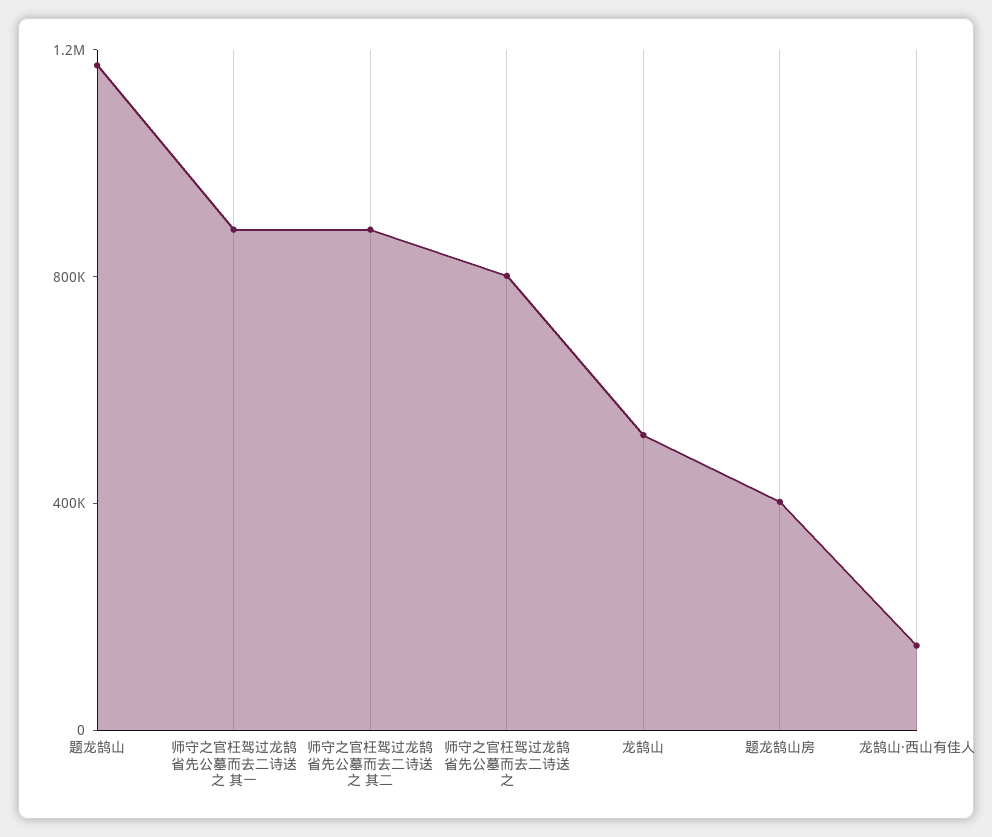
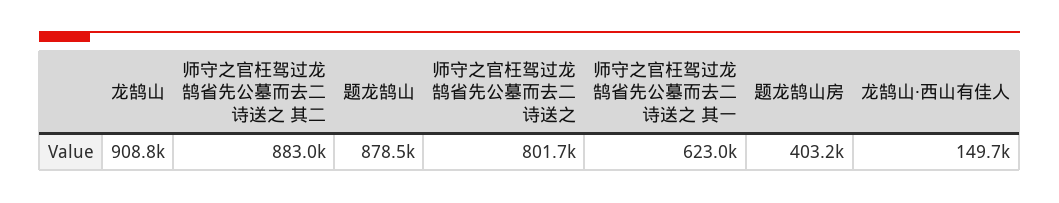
  {
-   "题龙鹄山": 1200000,
+   "题龙鹄山": 878500,
-   "师守之官枉驾过龙鹄省先公墓而去二诗送之 其一": 900000,
+   "师守之官枉驾过龙鹄省先公墓而去二诗送之 其一": 623000,
    "师守之官枉驾过龙鹄省先公墓而去二诗送之 其二": 883000,
    "师守之官枉驾过龙鹄省先公墓而去二诗送之": 801700,
-   "龙鹄山": 500000,
+   "龙鹄山": 908800,
    "题龙鹄山房": 403200,
    "龙鹄山·西山有佳人": 149700
  }

